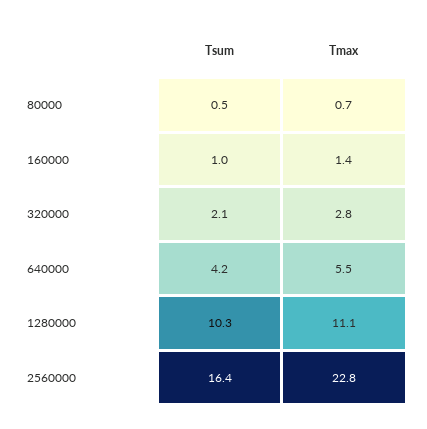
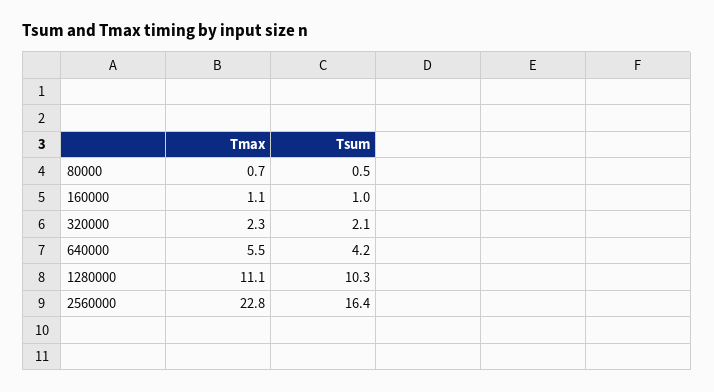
  {
    "Tsum": {
      "80000": 0.5,
      "160000": 1,
      "320000": 2.1,
      "640000": 4.2,
      "1280000": 10.3,
      "2560000": 16.4
    },
    "Tmax": {
      "80000": 0.7,
-     "160000": 1.4,
+     "160000": 1.1,
-     "320000": 2.8,
+     "320000": 2.3,
      "640000": 5.5,
      "1280000": 11.1,
      "2560000": 22.8
    }
  }

